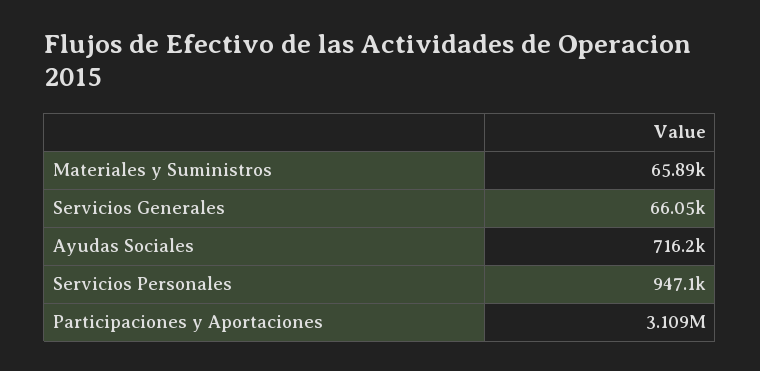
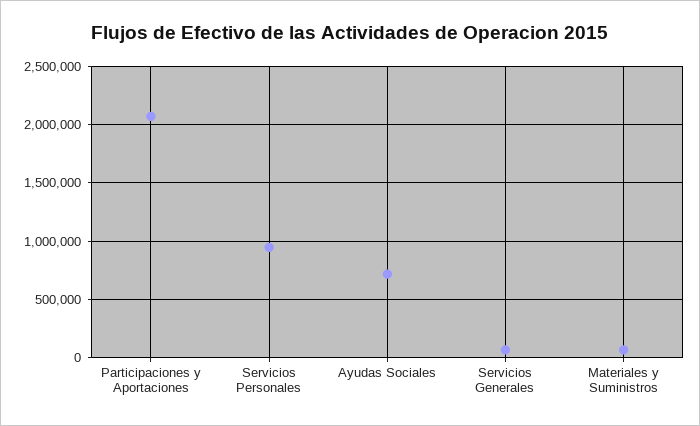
  {
    "Materiales y Suministros": 65890,
    "Servicios Generales": 66050,
    "Ayudas Sociales": 716200,
    "Servicios Personales": 947100,
-   "Participaciones y Aportaciones": 3109000
+   "Participaciones y Aportaciones": 2100000
  }

